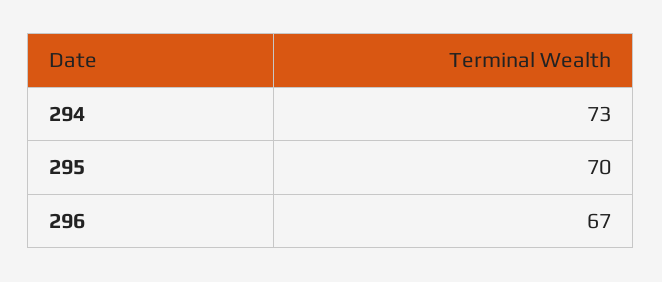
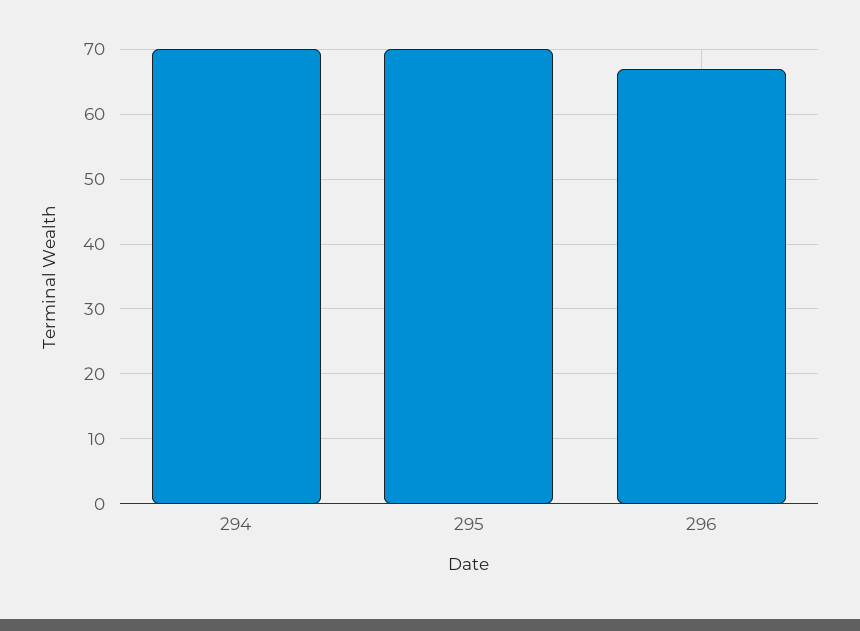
  {
-   "294": 73,
+   "294": 70,
    "295": 70,
    "296": 67
  }

